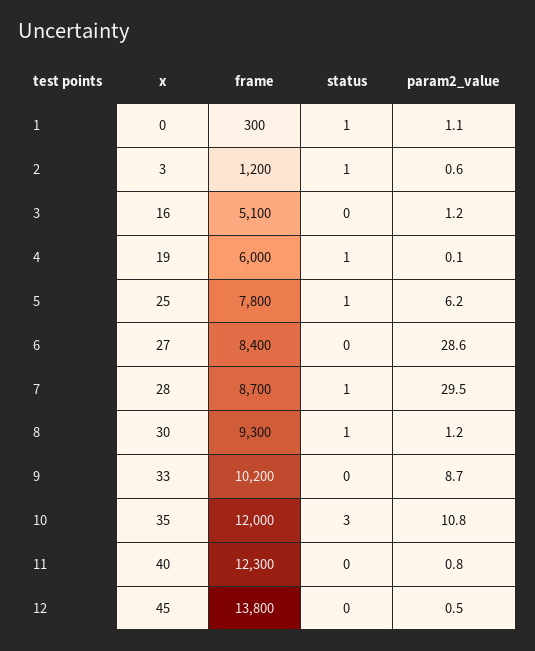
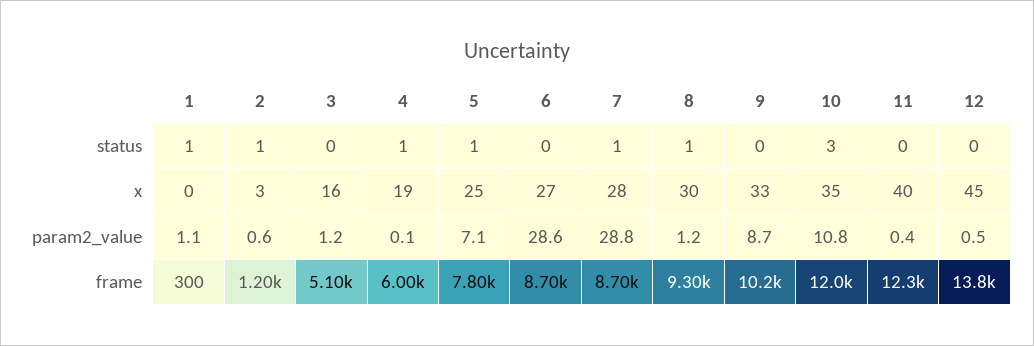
  {
    "x": {
      "1": 0,
      "2": 3,
      "3": 16,
      "4": 19,
      "5": 25,
      "6": 27,
      "7": 28,
      "8": 30,
      "9": 33,
      "10": 35,
      "11": 40,
      "12": 45
    },
    "frame": {
      "1": 300,
      "2": 1200,
      "3": 5100,
      "4": 6000,
      "5": 7800,
-     "6": 8400,
+     "6": 8700,
      "7": 8700,
      "8": 9300,
      "9": 10200,
      "10": 12000,
      "11": 12300,
      "12": 13800
    },
    "status": {
      "1": 1,
      "2": 1,
      "3": 0,
      "4": 1,
      "5": 1,
      "6": 0,
      "7": 1,
      "8": 1,
      "9": 0,
      "10": 3,
      "11": 0,
      "12": 0
    },
    "param2_value": {
      "1": 1.1,
      "2": 0.6,
      "3": 1.2,
      "4": 0.1,
-     "5": 6.2,
+     "5": 7.1,
      "6": 28.6,
-     "7": 29.5,
+     "7": 28.8,
      "8": 1.2,
      "9": 8.7,
      "10": 10.8,
-     "11": 0.8,
+     "11": 0.4,
      "12": 0.5
    }
  }

